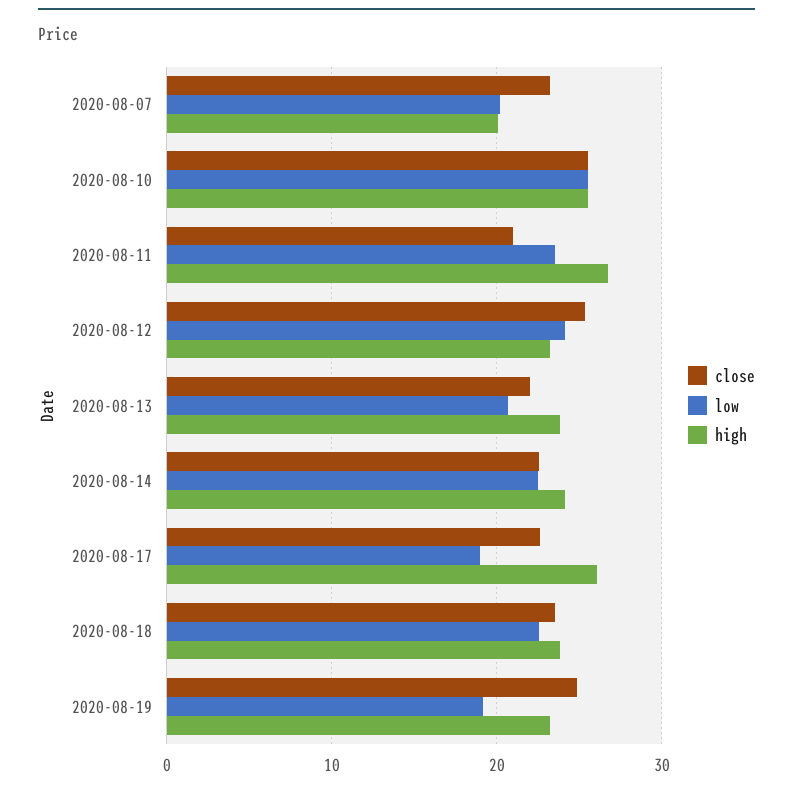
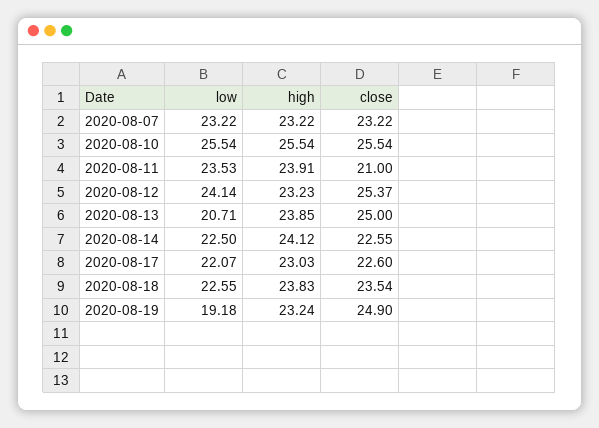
  {
    "close": {
      "2020-08-07": 23.22,
      "2020-08-10": 25.54,
      "2020-08-11": 21,
      "2020-08-12": 25.37,
-     "2020-08-13": 22,
+     "2020-08-13": 25,
      "2020-08-14": 22.55,
      "2020-08-17": 22.6,
      "2020-08-18": 23.54,
      "2020-08-19": 24.9
    },
    "low": {
-     "2020-08-07": 20,
+     "2020-08-07": 23.22,
      "2020-08-10": 25.54,
      "2020-08-11": 23.53,
      "2020-08-12": 24.14,
      "2020-08-13": 20.71,
      "2020-08-14": 22.5,
-     "2020-08-17": 19,
+     "2020-08-17": 22.07,
      "2020-08-18": 22.55,
      "2020-08-19": 19.18
    },
    "high": {
-     "2020-08-07": 20,
+     "2020-08-07": 23.22,
      "2020-08-10": 25.54,
-     "2020-08-11": 27,
+     "2020-08-11": 23.91,
      "2020-08-12": 23.23,
      "2020-08-13": 23.85,
      "2020-08-14": 24.12,
-     "2020-08-17": 26,
+     "2020-08-17": 23.03,
      "2020-08-18": 23.83,
      "2020-08-19": 23.24
    }
  }

